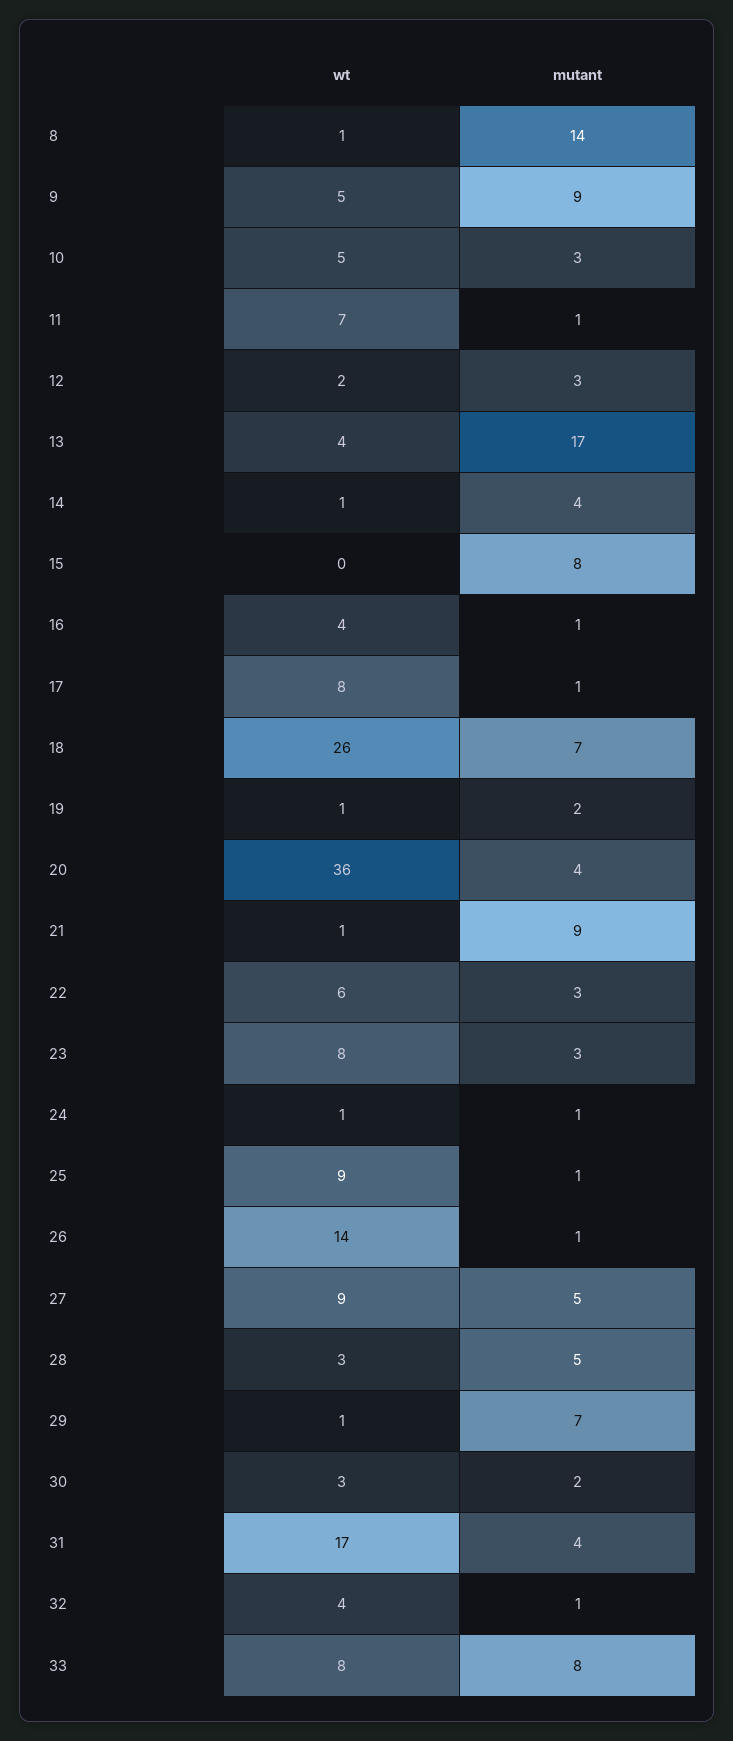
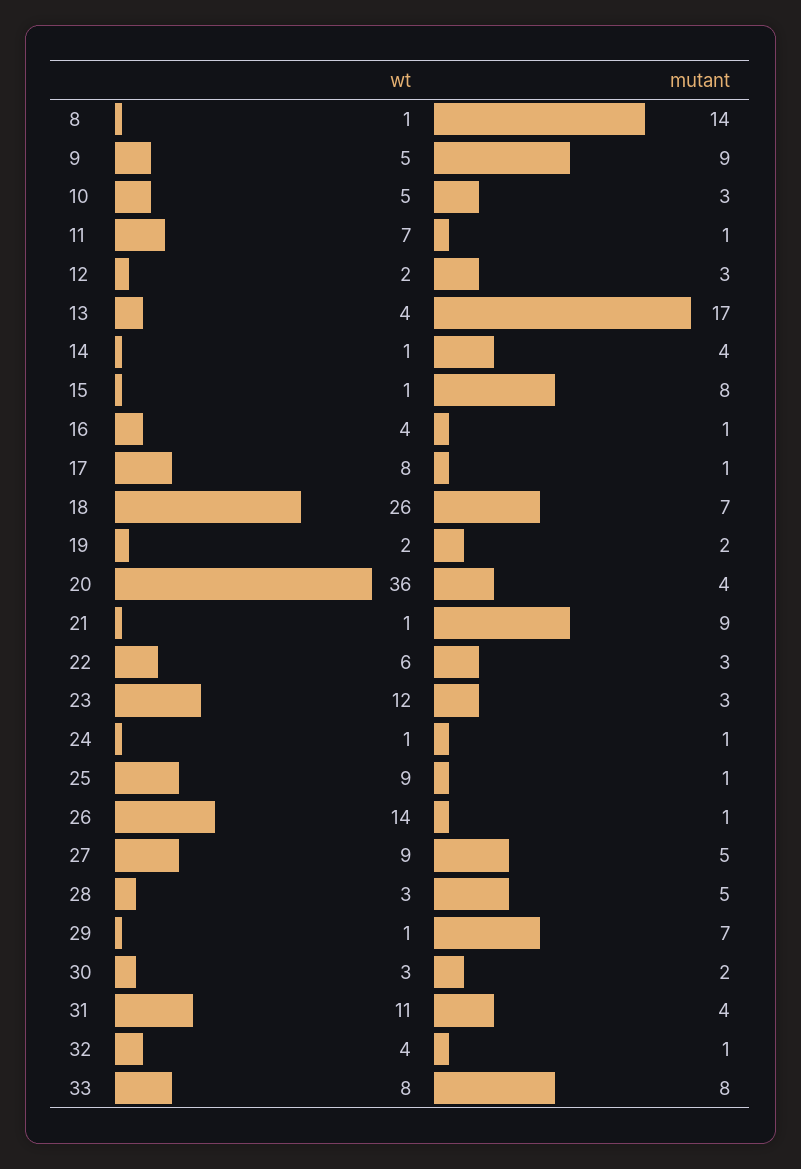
  {
    "wt": {
      "8": 1,
      "9": 5,
      "10": 5,
      "11": 7,
      "12": 2,
      "13": 4,
      "14": 1,
-     "15": 0,
+     "15": 1,
      "16": 4,
      "17": 8,
      "18": 26,
-     "19": 1,
+     "19": 2,
      "20": 36,
      "21": 1,
      "22": 6,
-     "23": 8,
+     "23": 12,
      "24": 1,
      "25": 9,
      "26": 14,
      "27": 9,
      "28": 3,
      "29": 1,
      "30": 3,
-     "31": 17,
+     "31": 11,
      "32": 4,
      "33": 8
    },
    "mutant": {
      "8": 14,
      "9": 9,
      "10": 3,
      "11": 1,
      "12": 3,
      "13": 17,
      "14": 4,
      "15": 8,
      "16": 1,
      "17": 1,
      "18": 7,
      "19": 2,
      "20": 4,
      "21": 9,
      "22": 3,
      "23": 3,
      "24": 1,
      "25": 1,
      "26": 1,
      "27": 5,
      "28": 5,
      "29": 7,
      "30": 2,
      "31": 4,
      "32": 1,
      "33": 8
    }
  }

